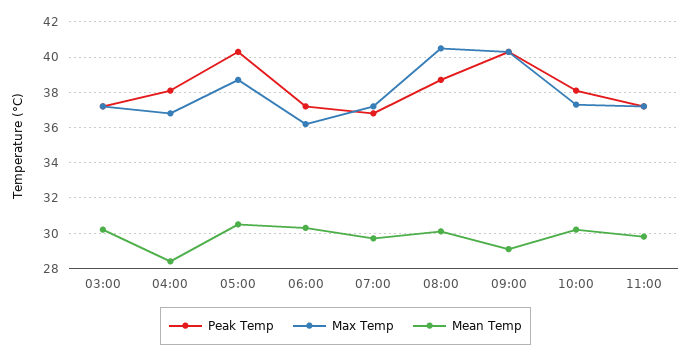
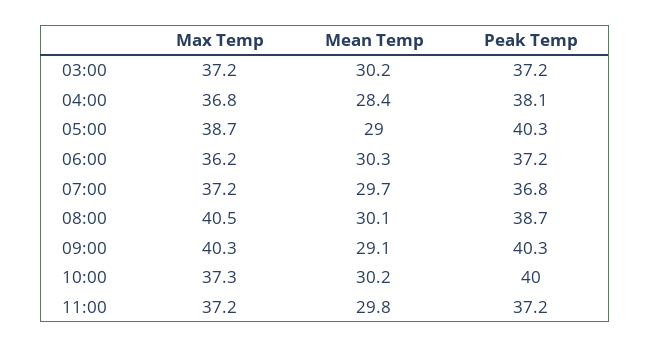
  {
    "Peak Temp": {
      "03:00": 37.2,
      "04:00": 38.1,
      "05:00": 40.3,
      "06:00": 37.2,
      "07:00": 36.8,
      "08:00": 38.7,
      "09:00": 40.3,
-     "10:00": 38,
+     "10:00": 40,
      "11:00": 37.2
    },
    "Max Temp": {
      "03:00": 37.2,
      "04:00": 36.8,
      "05:00": 38.7,
      "06:00": 36.2,
      "07:00": 37.2,
      "08:00": 40.5,
      "09:00": 40.3,
      "10:00": 37.3,
      "11:00": 37.2
    },
    "Mean Temp": {
      "03:00": 30.2,
      "04:00": 28.4,
-     "05:00": 30.5,
+     "05:00": 29,
      "06:00": 30.3,
      "07:00": 29.7,
      "08:00": 30.1,
      "09:00": 29.1,
      "10:00": 30.2,
      "11:00": 29.8
    }
  }

